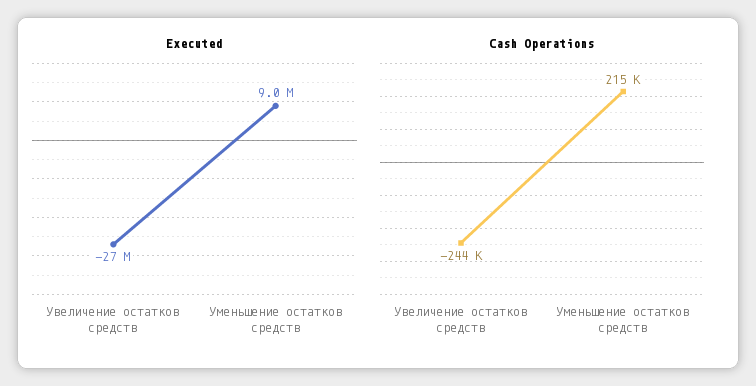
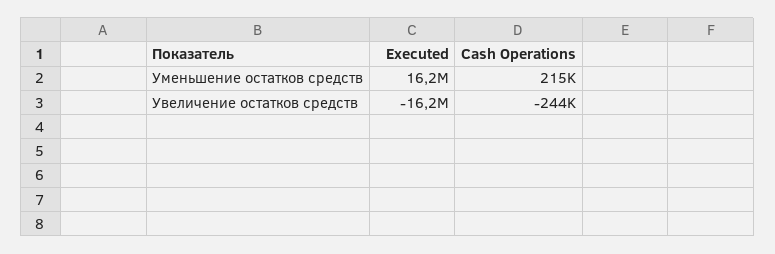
  {
    "Executed": {
-     "Увеличение остатков средств": -27000000,
+     "Увеличение остатков средств": -16200000,
-     "Уменьшение остатков средств": 9000000
+     "Уменьшение остатков средств": 16200000
    },
    "Cash Operations": {
      "Увеличение остатков средств": -244000,
      "Уменьшение остатков средств": 215000
    }
  }

